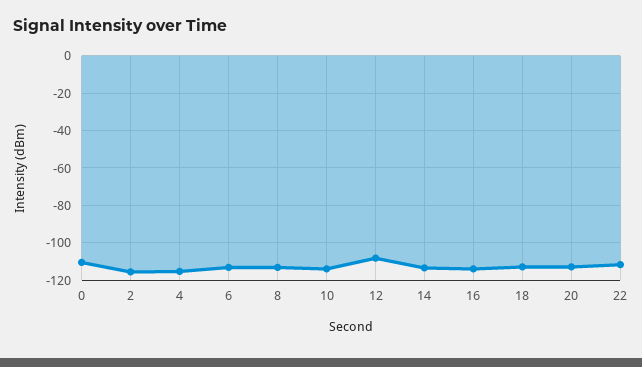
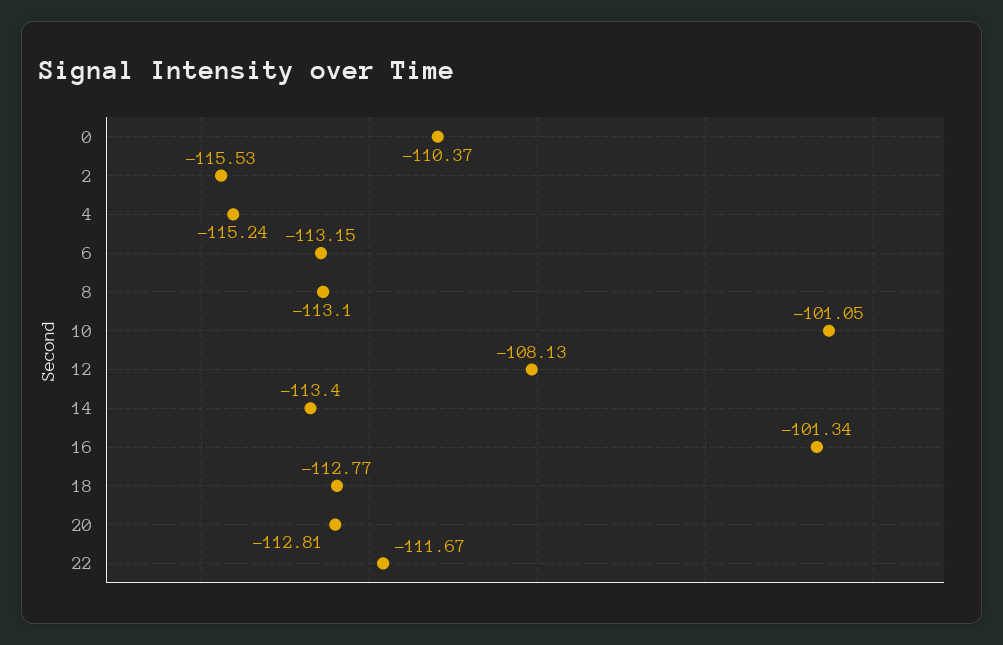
  {
    "0": -110.37,
    "2": -115.53,
    "4": -115.24,
    "6": -113.15,
    "8": -113.1,
-   "10": -115,
+   "10": -101.05,
    "12": -108.13,
    "14": -113.4,
-   "16": -115,
+   "16": -101.34,
    "18": -112.77,
    "20": -112.81,
    "22": -111.67
  }

